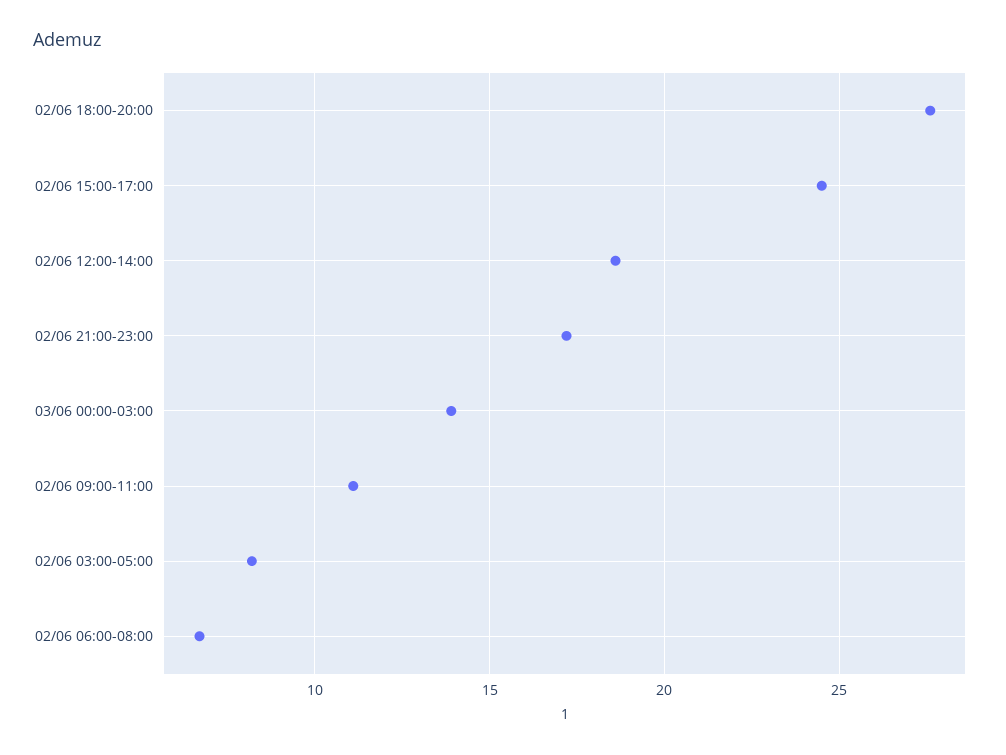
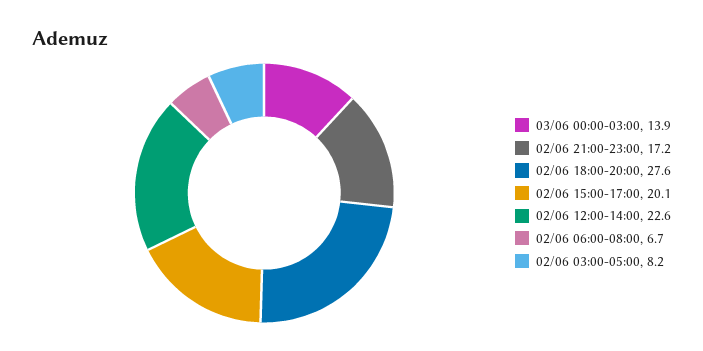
  {
    "02/06 18:00-20:00": 27.6,
-   "02/06 15:00-17:00": 24.5,
+   "02/06 15:00-17:00": 20.1,
-   "02/06 12:00-14:00": 18.5,
+   "02/06 12:00-14:00": 22.6,
    "02/06 21:00-23:00": 17.2,
    "03/06 00:00-03:00": 13.9,
-   "02/06 09:00-11:00": 11,
    "02/06 03:00-05:00": 8.2,
    "02/06 06:00-08:00": 6.7
  }

